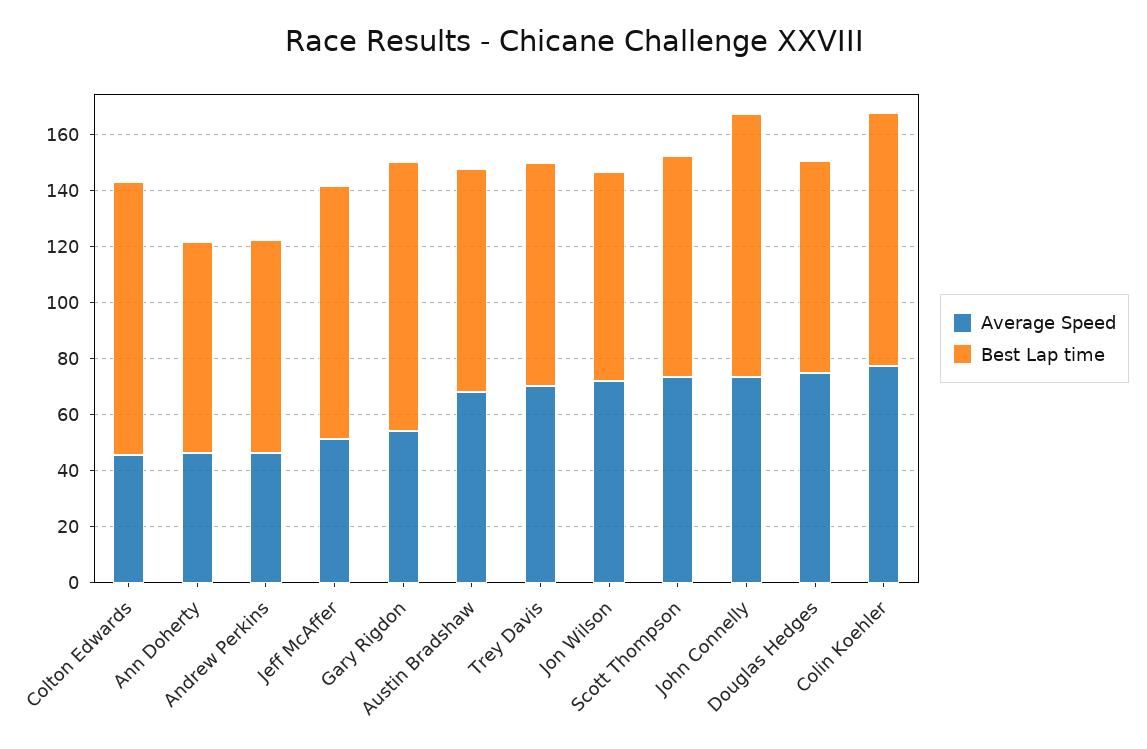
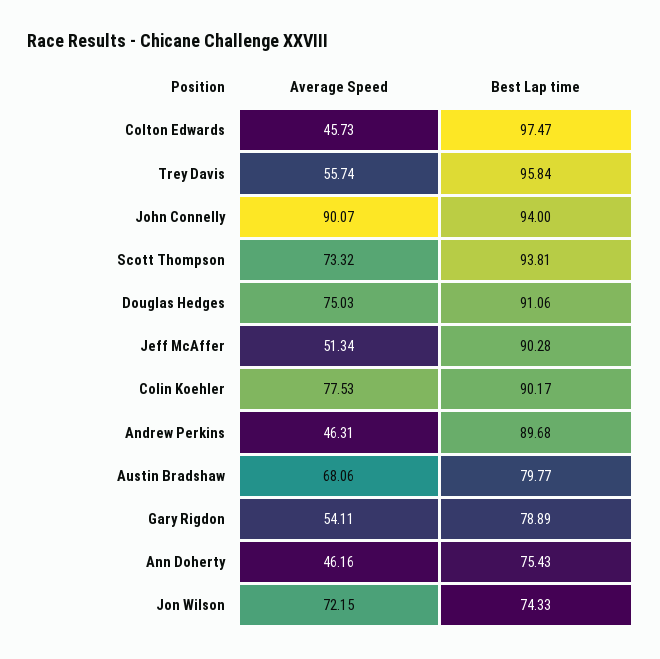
  {
    "Average Speed": {
      "Colton Edwards": 45.73,
      "Ann Doherty": 46.16,
      "Andrew Perkins": 46.31,
      "Jeff McAffer": 51.34,
      "Gary Rigdon": 54.11,
      "Austin Bradshaw": 68.06,
-     "Trey Davis": 70,
+     "Trey Davis": 55.74,
      "Jon Wilson": 72.15,
      "Scott Thompson": 73.32,
-     "John Connelly": 75,
+     "John Connelly": 90.07,
      "Douglas Hedges": 75.03,
      "Colin Koehler": 77.53
    },
    "Best Lap time": {
      "Colton Edwards": 97.47,
      "Ann Doherty": 75.43,
-     "Andrew Perkins": 75,
+     "Andrew Perkins": 89.68,
      "Jeff McAffer": 90.28,
-     "Gary Rigdon": 95,
+     "Gary Rigdon": 78.89,
      "Austin Bradshaw": 79.77,
-     "Trey Davis": 80,
+     "Trey Davis": 95.84,
      "Jon Wilson": 74.33,
-     "Scott Thompson": 80,
+     "Scott Thompson": 93.81,
      "John Connelly": 94,
-     "Douglas Hedges": 75,
+     "Douglas Hedges": 91.06,
      "Colin Koehler": 90.17
    }
  }

